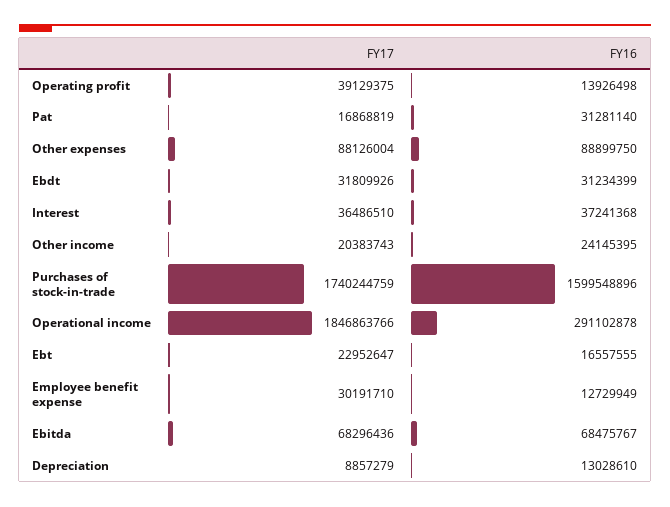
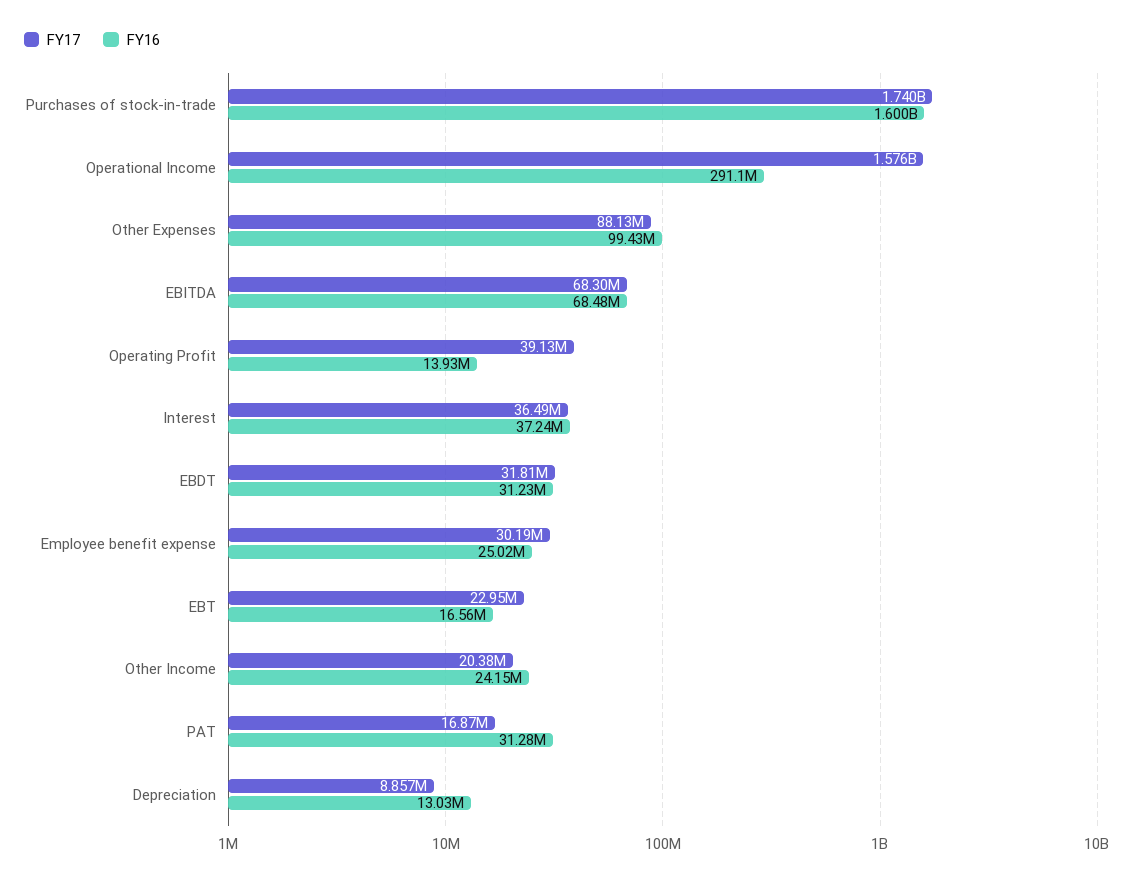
  {
    "FY17": {
      "Operating profit": 39129375,
      "Pat": 16868819,
      "Other expenses": 88126004,
      "Ebdt": 31809926,
      "Interest": 36486510,
      "Other income": 20383743,
      "Purchases of stock-in-trade": 1740244759,
-     "Operational income": 1846863766,
+     "Operational income": 1576000000,
      "Ebt": 22952647,
      "Employee benefit expense": 30191710,
      "Ebitda": 68296436,
      "Depreciation": 8857279
    },
    "FY16": {
      "Operating profit": 13926498,
      "Pat": 31281140,
-     "Other expenses": 88899750,
+     "Other expenses": 99430000,
      "Ebdt": 31234399,
      "Interest": 37241368,
      "Other income": 24145395,
      "Purchases of stock-in-trade": 1599548896,
      "Operational income": 291102878,
      "Ebt": 16557555,
-     "Employee benefit expense": 12729949,
+     "Employee benefit expense": 25020000,
      "Ebitda": 68475767,
      "Depreciation": 13028610
    }
  }

